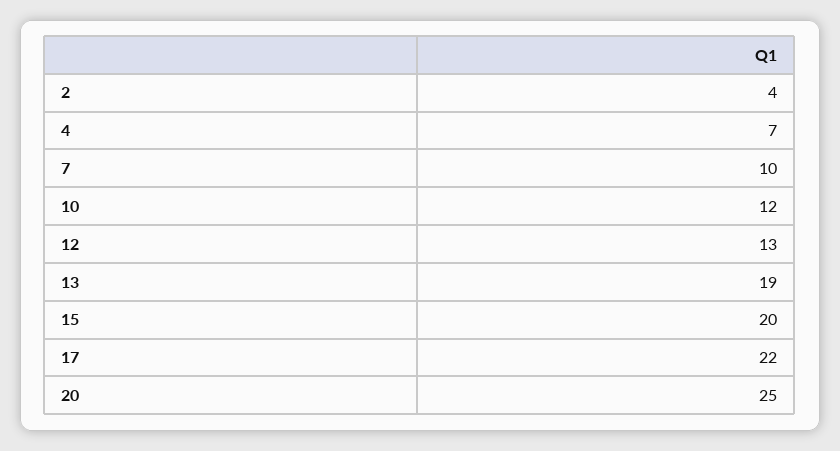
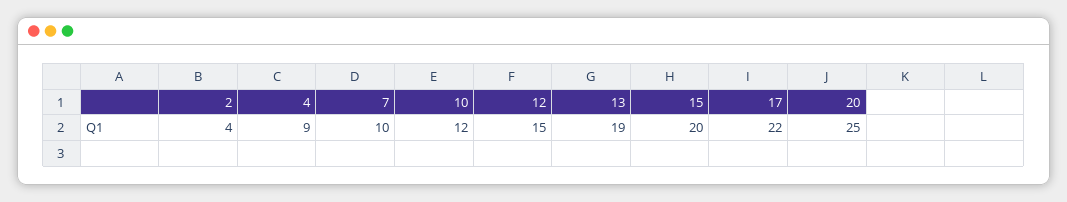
  {
    "2": 4,
-   "4": 7,
+   "4": 9,
    "7": 10,
    "10": 12,
-   "12": 13,
+   "12": 15,
    "13": 19,
    "15": 20,
    "17": 22,
    "20": 25
  }

